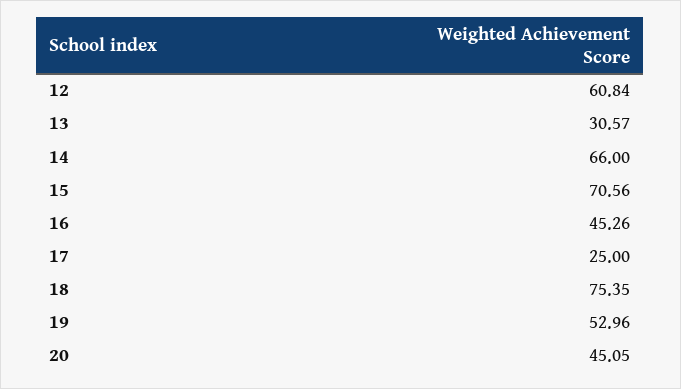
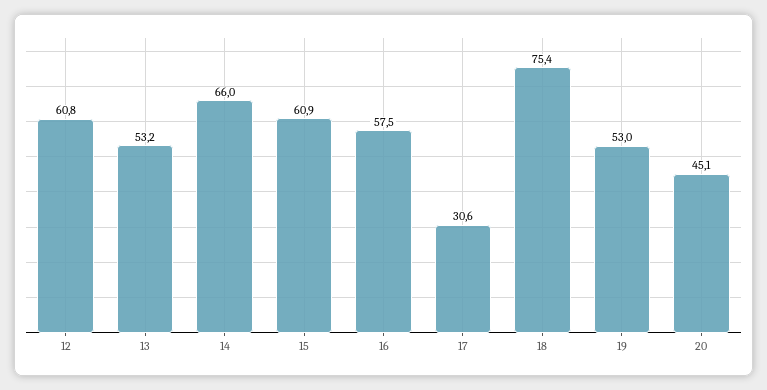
  {
    "12": 60.84,
-   "13": 30.57,
+   "13": 53.2,
    "14": 66,
-   "15": 70.56,
+   "15": 60.9,
-   "16": 45.26,
+   "16": 57.5,
-   "17": 25,
+   "17": 30.6,
    "18": 75.35,
    "19": 52.96,
    "20": 45.05
  }

